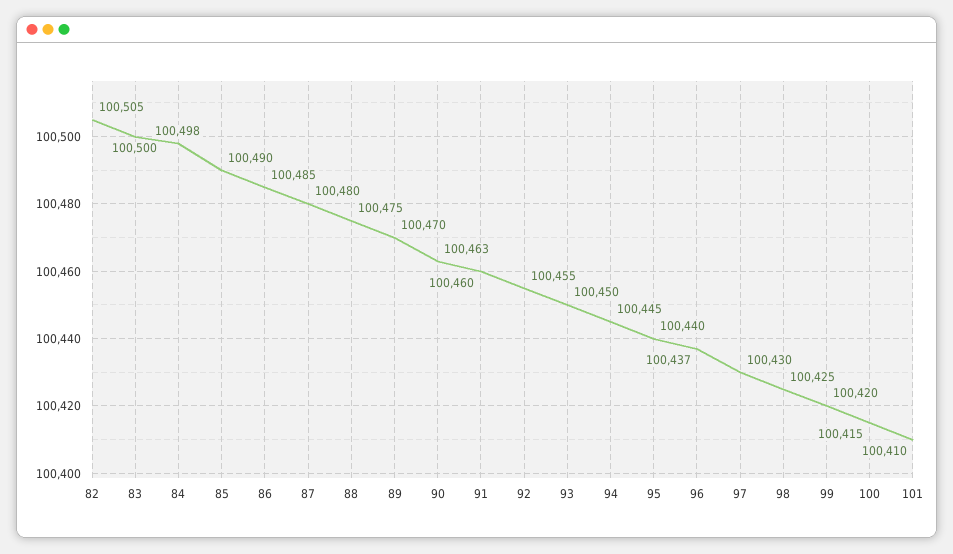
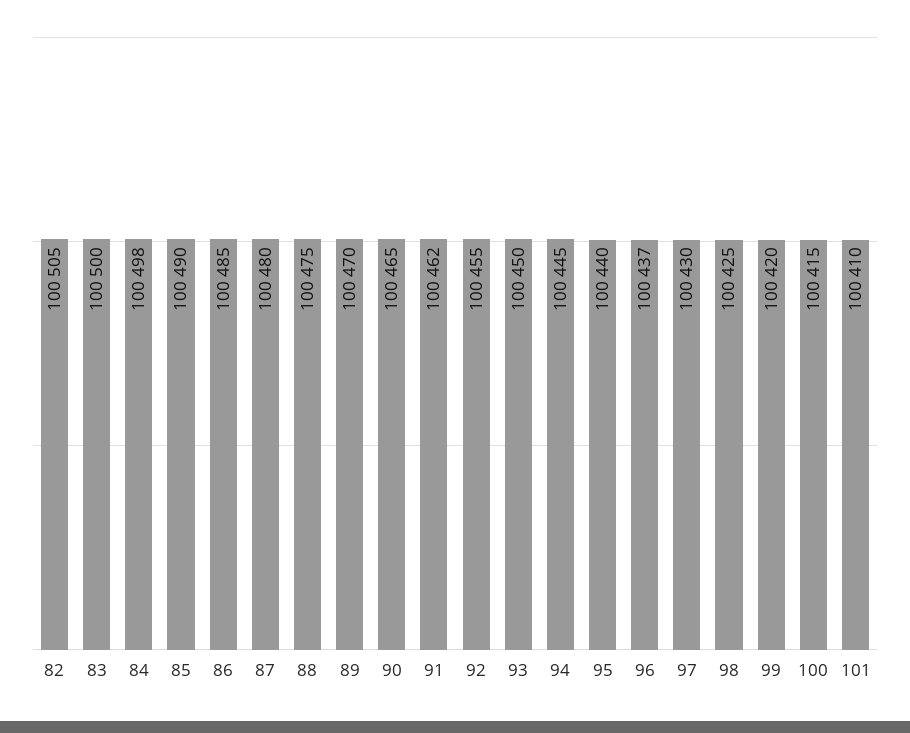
  {
    "82": 100505,
    "83": 100500,
    "84": 100498,
    "85": 100490,
    "86": 100485,
    "87": 100480,
    "88": 100475,
    "89": 100470,
-   "90": 100463,
+   "90": 100465,
-   "91": 100460,
+   "91": 100462,
    "92": 100455,
    "93": 100450,
    "94": 100445,
    "95": 100440,
    "96": 100437,
    "97": 100430,
    "98": 100425,
    "99": 100420,
    "100": 100415,
    "101": 100410
  }

